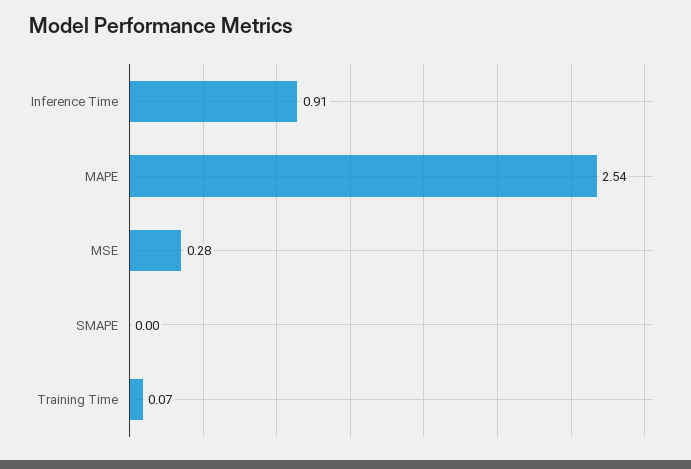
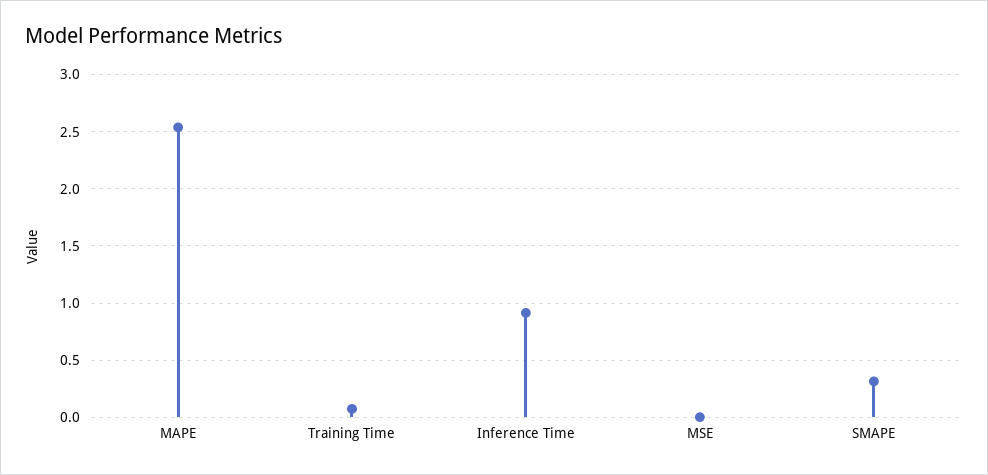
  {
    "Inference Time": 0.91,
    "MAPE": 2.54,
-   "MSE": 0.28,
+   "MSE": 0,
-   "SMAPE": 0,
+   "SMAPE": 0.3,
    "Training Time": 0.07
  }

